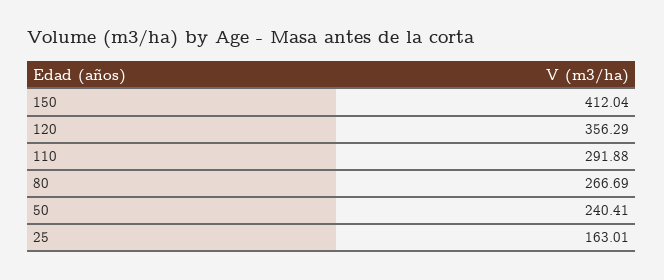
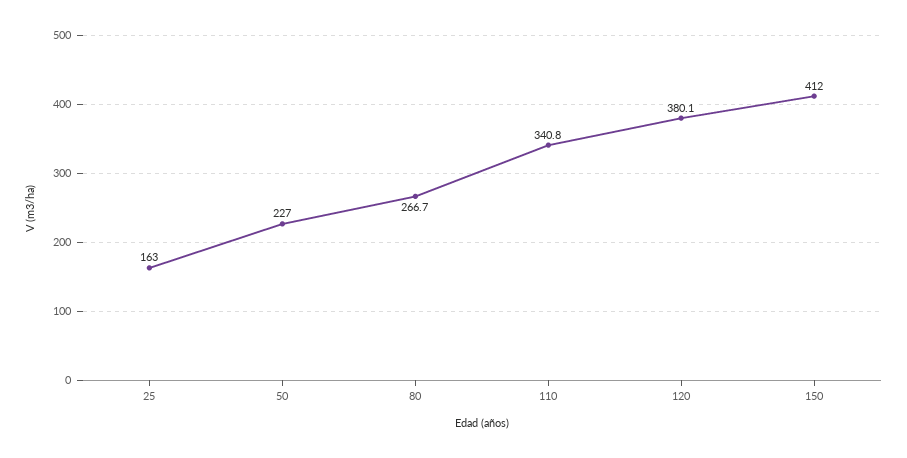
  {
    "150": 412.04,
-   "120": 356.29,
+   "120": 380.1,
-   "110": 291.88,
+   "110": 340.8,
    "80": 266.69,
-   "50": 240.41,
+   "50": 227,
    "25": 163.01
  }

